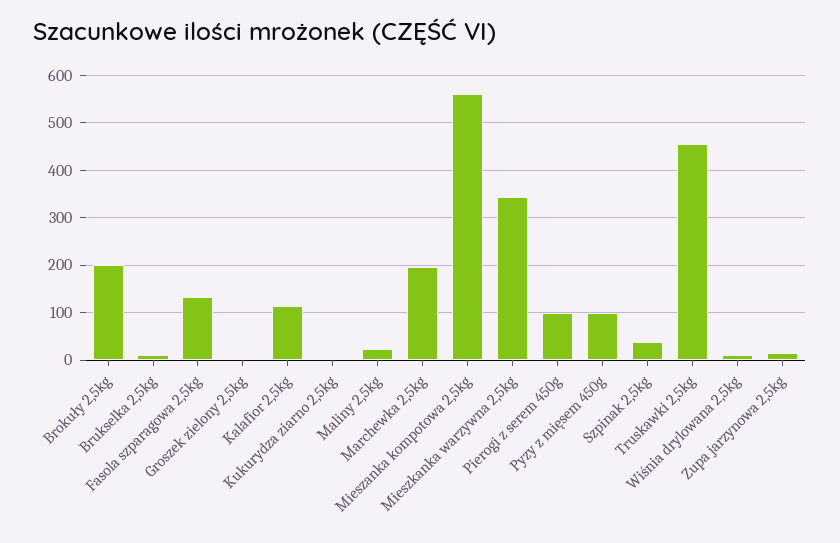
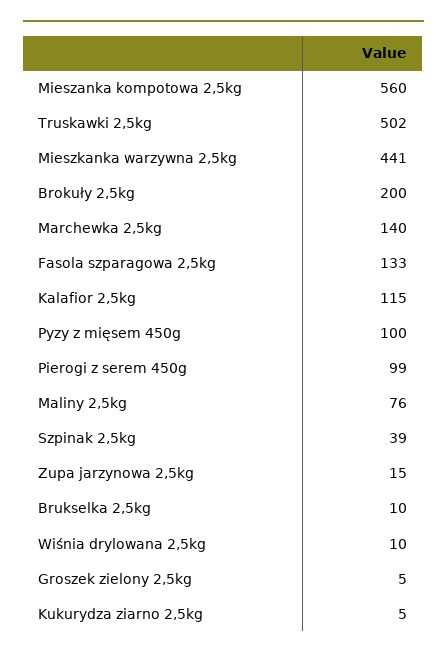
  {
    "Brokuły 2,5kg": 200,
    "Brukselka 2,5kg": 10,
    "Fasola szparagowa 2,5kg": 133,
    "Groszek zielony 2,5kg": 5,
    "Kalafior 2,5kg": 115,
    "Kukurydza ziarno 2,5kg": 5,
-   "Maliny 2,5kg": 20,
+   "Maliny 2,5kg": 76,
-   "Marchewka 2,5kg": 200,
+   "Marchewka 2,5kg": 140,
    "Mieszanka kompotowa 2,5kg": 560,
-   "Mieszkanka warzywna 2,5kg": 340,
+   "Mieszkanka warzywna 2,5kg": 441,
    "Pierogi z serem 450g": 99,
    "Pyzy z mięsem 450g": 100,
    "Szpinak 2,5kg": 39,
-   "Truskawki 2,5kg": 460,
+   "Truskawki 2,5kg": 502,
    "Wiśnia drylowana 2,5kg": 10,
    "Zupa jarzynowa 2,5kg": 15
  }

